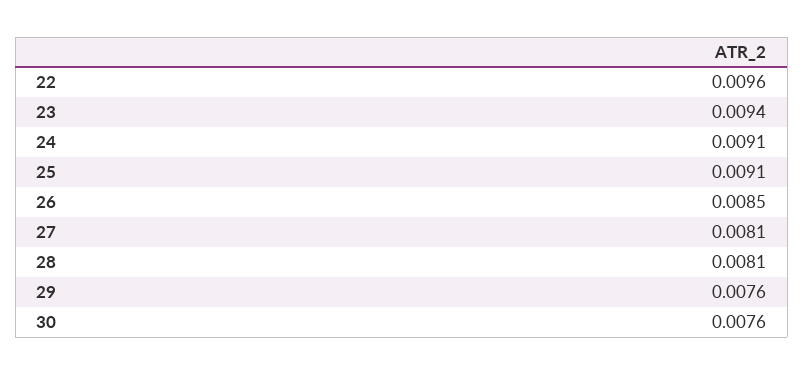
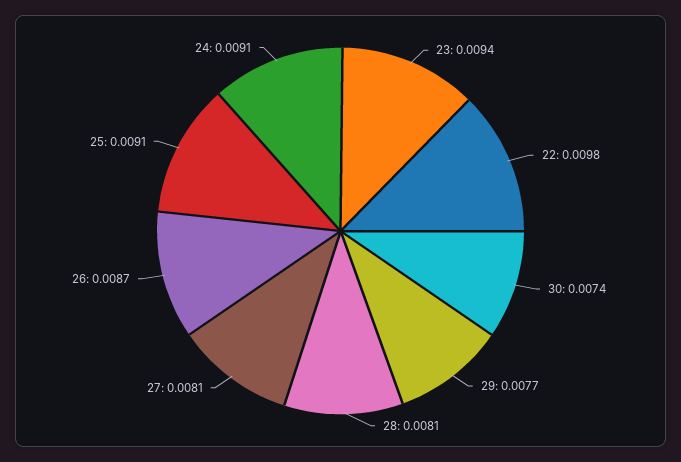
  {
-   "22": 0.0096,
+   "22": 0.0098,
    "23": 0.0094,
    "24": 0.0091,
    "25": 0.0091,
-   "26": 0.0085,
+   "26": 0.0087,
    "27": 0.0081,
    "28": 0.0081,
-   "29": 0.0076,
+   "29": 0.0077,
-   "30": 0.0076
+   "30": 0.0074
  }

